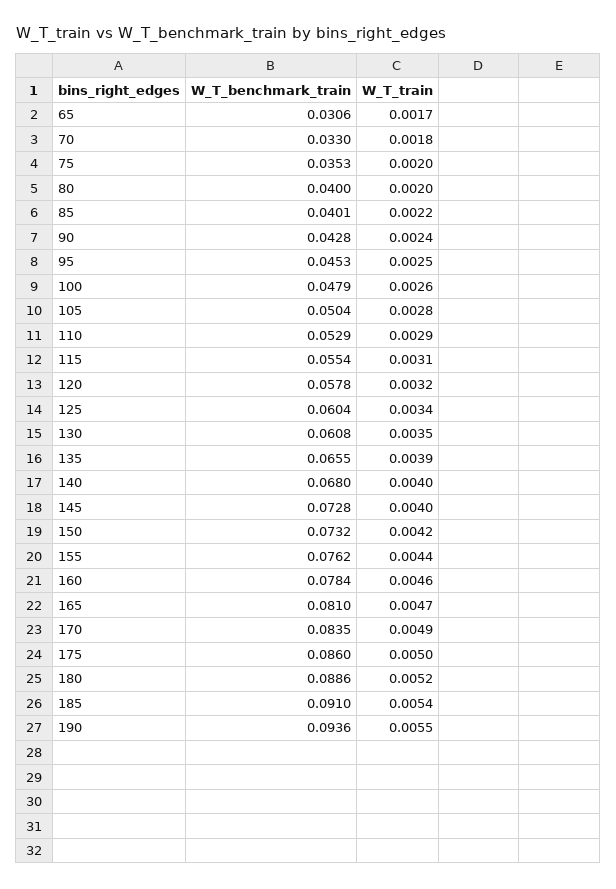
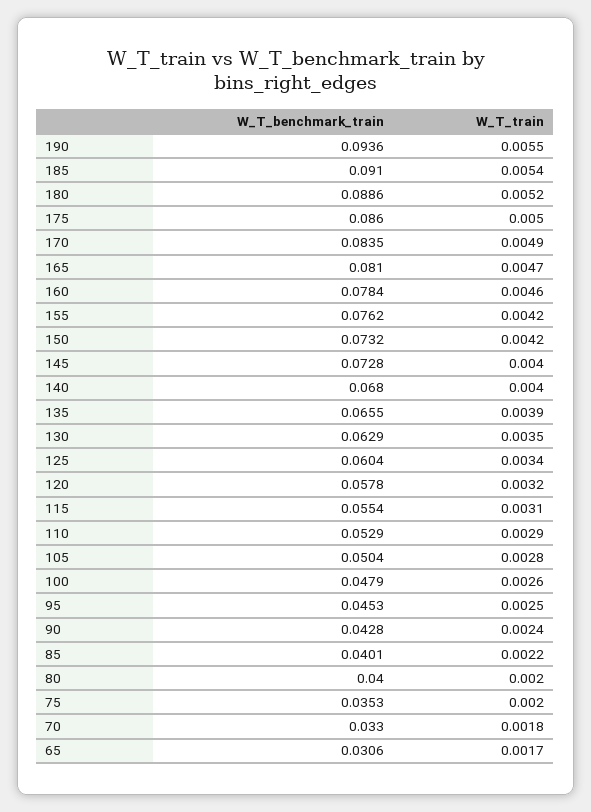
  {
    "W_T_benchmark_train": {
      "65": 0.0306,
      "70": 0.033,
      "75": 0.0353,
      "80": 0.04,
      "85": 0.0401,
      "90": 0.0428,
      "95": 0.0453,
      "100": 0.0479,
      "105": 0.0504,
      "110": 0.0529,
      "115": 0.0554,
      "120": 0.0578,
      "125": 0.0604,
-     "130": 0.0608,
+     "130": 0.0629,
      "135": 0.0655,
      "140": 0.068,
      "145": 0.0728,
      "150": 0.0732,
      "155": 0.0762,
      "160": 0.0784,
      "165": 0.081,
      "170": 0.0835,
      "175": 0.086,
      "180": 0.0886,
      "185": 0.091,
      "190": 0.0936
    },
    "W_T_train": {
      "65": 0.0017,
      "70": 0.0018,
      "75": 0.002,
      "80": 0.002,
      "85": 0.0022,
      "90": 0.0024,
      "95": 0.0025,
      "100": 0.0026,
      "105": 0.0028,
      "110": 0.0029,
      "115": 0.0031,
      "120": 0.0032,
      "125": 0.0034,
      "130": 0.0035,
      "135": 0.0039,
      "140": 0.004,
      "145": 0.004,
      "150": 0.0042,
-     "155": 0.0044,
+     "155": 0.0042,
      "160": 0.0046,
      "165": 0.0047,
      "170": 0.0049,
      "175": 0.005,
      "180": 0.0052,
      "185": 0.0054,
      "190": 0.0055
    }
  }

